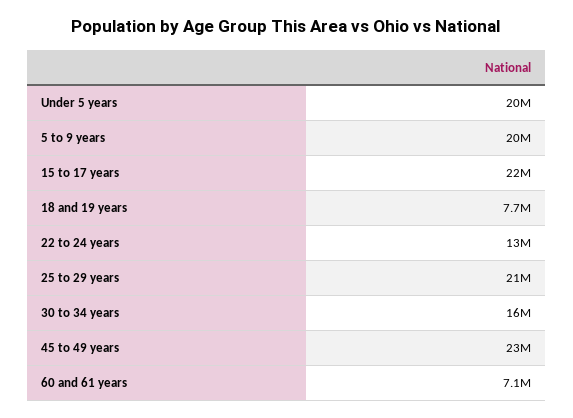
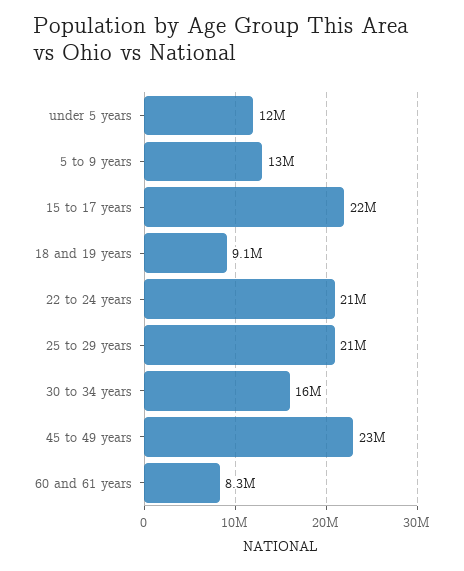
  {
-   "Under 5 years": 20000000,
+   "Under 5 years": 12000000,
-   "5 to 9 years": 20000000,
+   "5 to 9 years": 13000000,
    "15 to 17 years": 22000000,
-   "18 and 19 years": 7700000,
+   "18 and 19 years": 9100000,
-   "22 to 24 years": 13000000,
+   "22 to 24 years": 21000000,
    "25 to 29 years": 21000000,
    "30 to 34 years": 16000000,
    "45 to 49 years": 23000000,
-   "60 and 61 years": 7100000
+   "60 and 61 years": 8300000
  }

